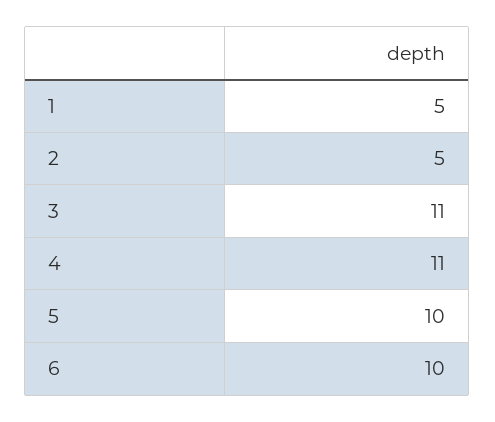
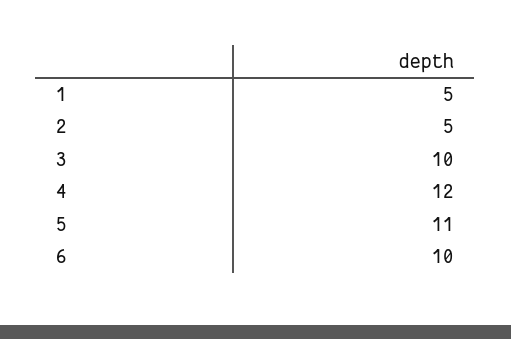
  {
    "1": 5,
    "2": 5,
-   "3": 11,
+   "3": 10,
-   "4": 11,
+   "4": 12,
-   "5": 10,
+   "5": 11,
    "6": 10
  }

